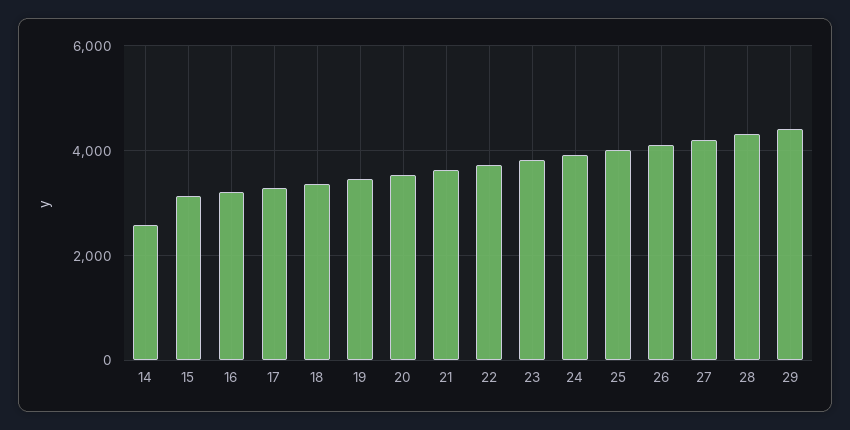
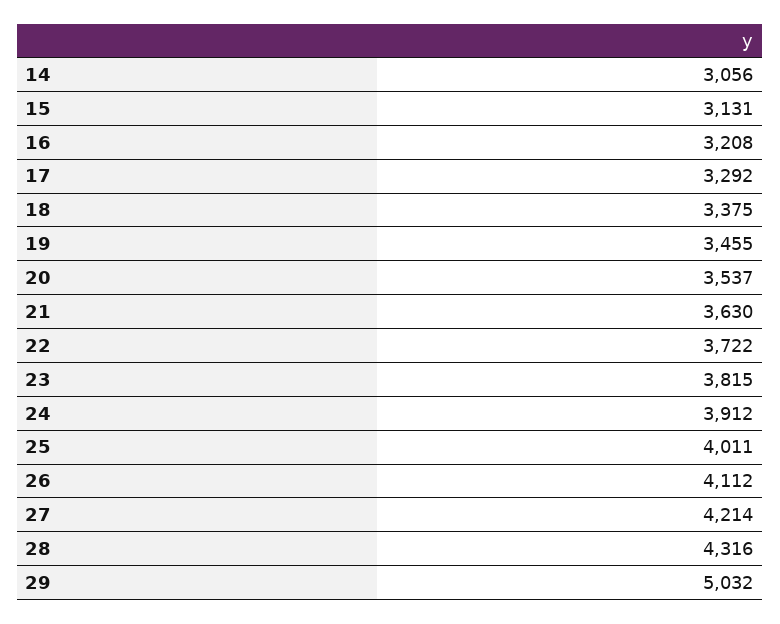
  {
-   "14": 2600,
+   "14": 3056,
    "15": 3131,
    "16": 3208,
    "17": 3292,
    "18": 3375,
    "19": 3455,
    "20": 3537,
    "21": 3630,
    "22": 3722,
    "23": 3815,
    "24": 3912,
    "25": 4011,
    "26": 4112,
    "27": 4214,
    "28": 4316,
-   "29": 4400
+   "29": 5032
  }

